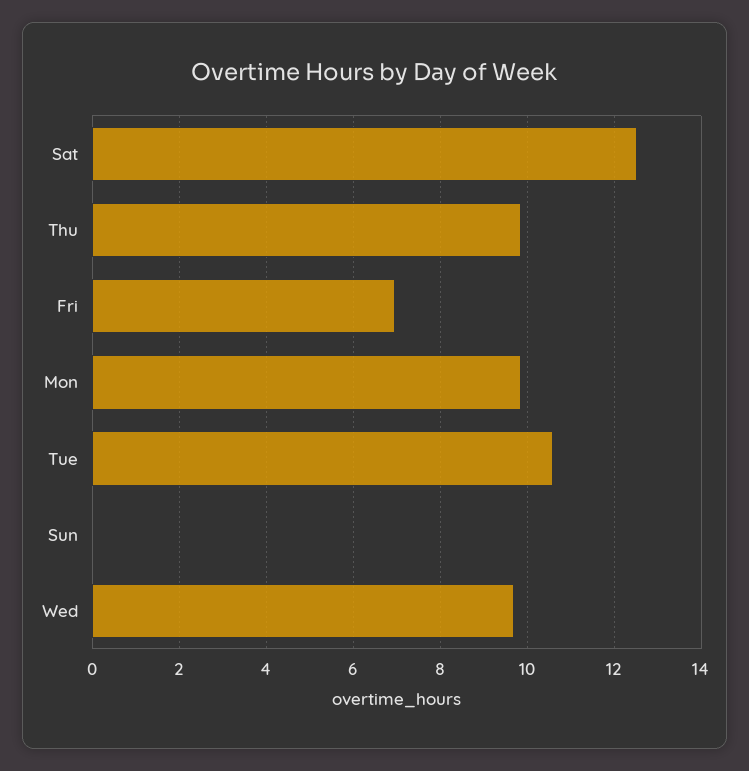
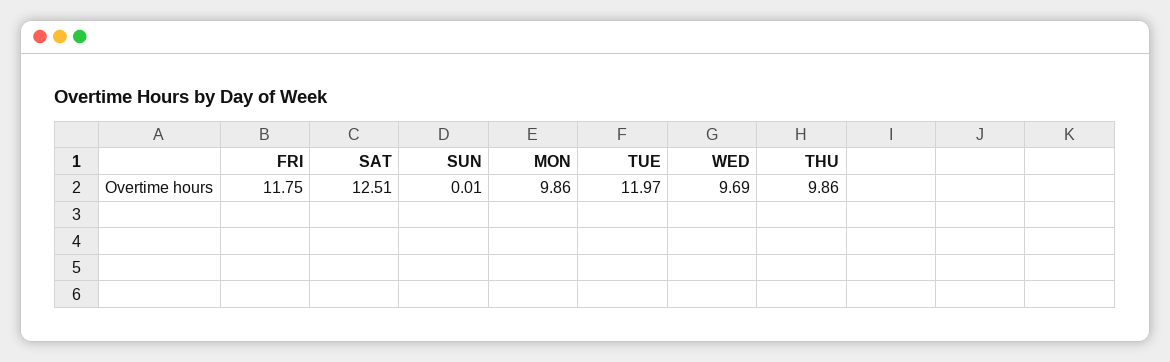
  {
    "Sat": 12.51,
    "Thu": 9.86,
-   "Fri": 7,
+   "Fri": 11.75,
    "Mon": 9.86,
-   "Tue": 10.6,
+   "Tue": 11.97,
    "Sun": 0.01,
    "Wed": 9.69
  }

